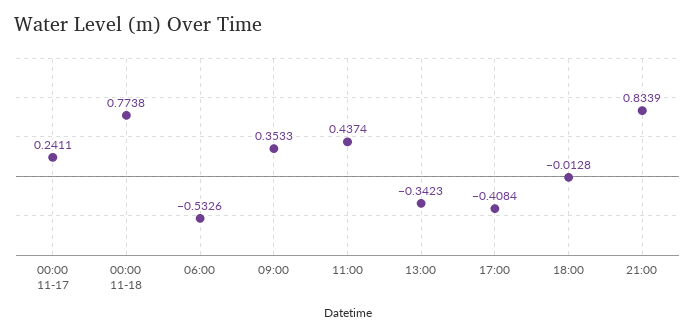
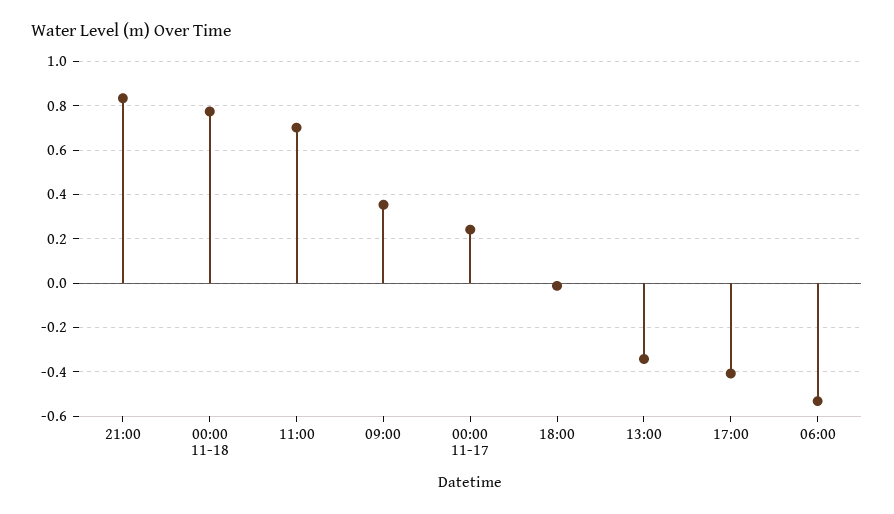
  {
    "00:00 11-17": 0.2411,
    "00:00 11-18": 0.7738,
    "06:00": -0.5326,
    "09:00": 0.3533,
-   "11:00": 0.4374,
+   "11:00": 0.7,
    "13:00": -0.3423,
    "17:00": -0.4084,
    "18:00": -0.0128,
    "21:00": 0.8339
  }

